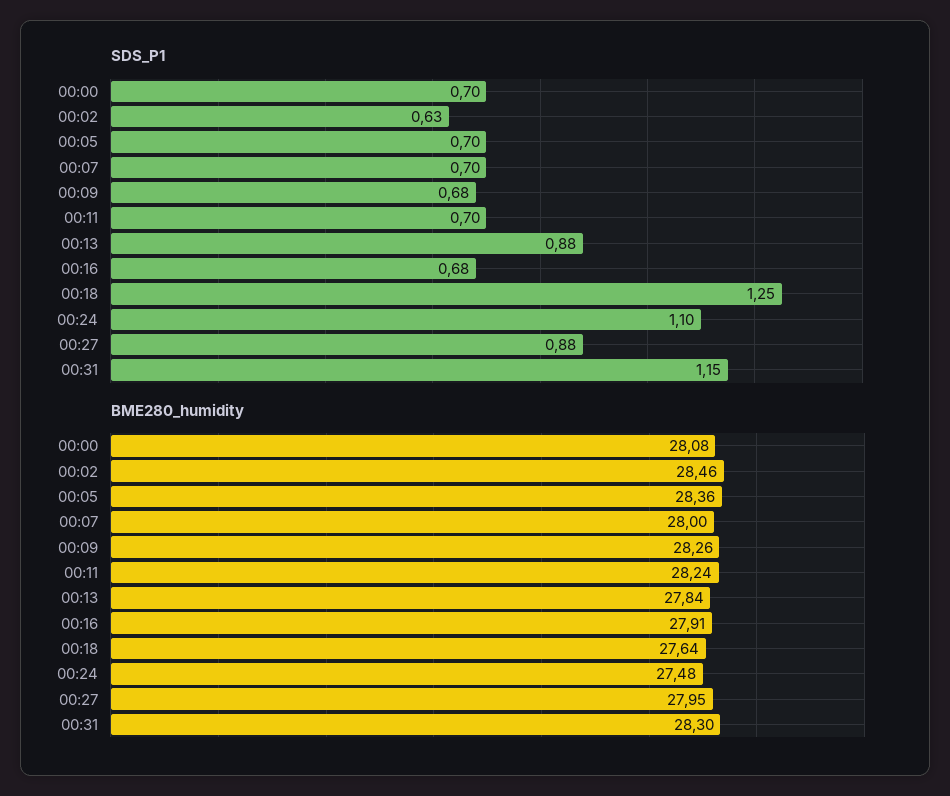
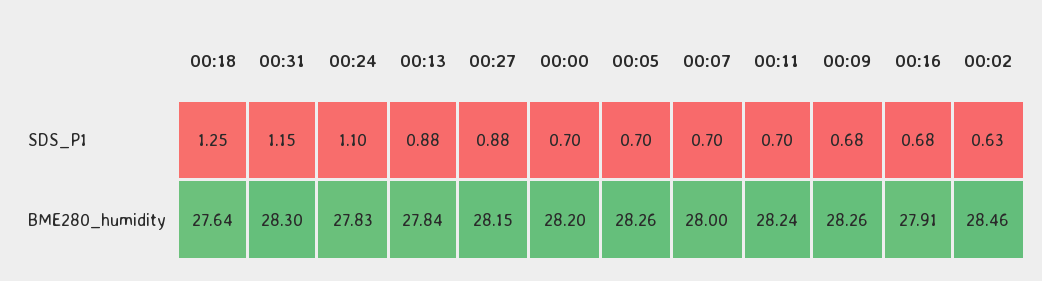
  {
    "SDS_P1": {
      "00:00": 0.7,
      "00:02": 0.63,
      "00:05": 0.7,
      "00:07": 0.7,
      "00:09": 0.68,
      "00:11": 0.7,
      "00:13": 0.88,
      "00:16": 0.68,
      "00:18": 1.25,
      "00:24": 1.1,
      "00:27": 0.88,
      "00:31": 1.15
    },
    "BME280_humidity": {
-     "00:00": 28.08,
+     "00:00": 28.2,
      "00:02": 28.46,
-     "00:05": 28.36,
+     "00:05": 28.26,
      "00:07": 28,
      "00:09": 28.26,
      "00:11": 28.24,
      "00:13": 27.84,
      "00:16": 27.91,
      "00:18": 27.64,
-     "00:24": 27.48,
+     "00:24": 27.83,
-     "00:27": 27.95,
+     "00:27": 28.15,
      "00:31": 28.3
    }
  }

